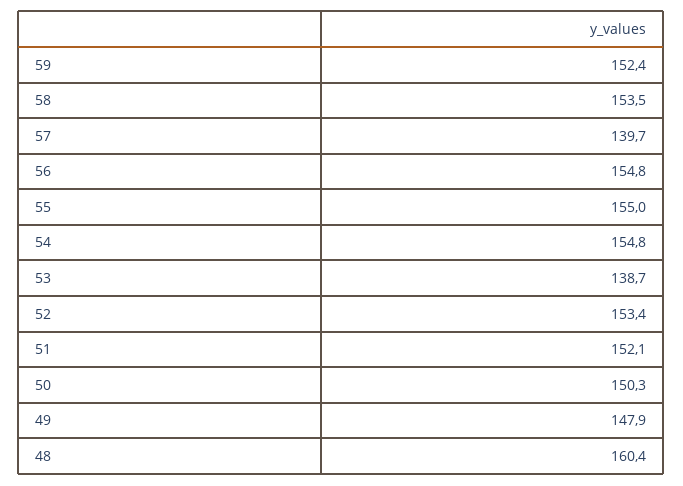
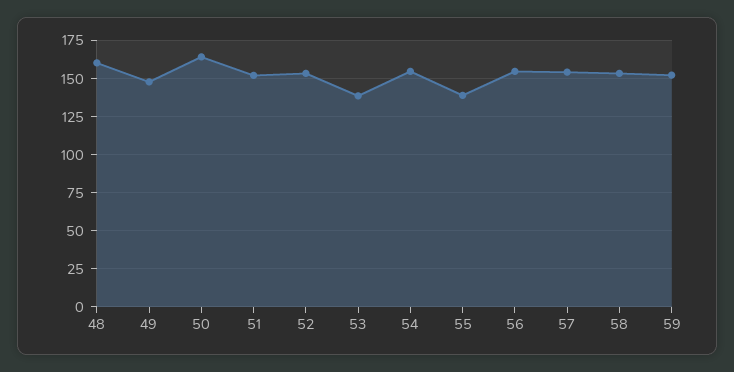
  {
    "59": 152.4,
    "58": 153.5,
-   "57": 139.7,
+   "57": 155,
    "56": 154.8,
-   "55": 155,
+   "55": 140,
    "54": 154.8,
    "53": 138.7,
    "52": 153.4,
    "51": 152.1,
-   "50": 150.3,
+   "50": 165,
    "49": 147.9,
    "48": 160.4
  }

